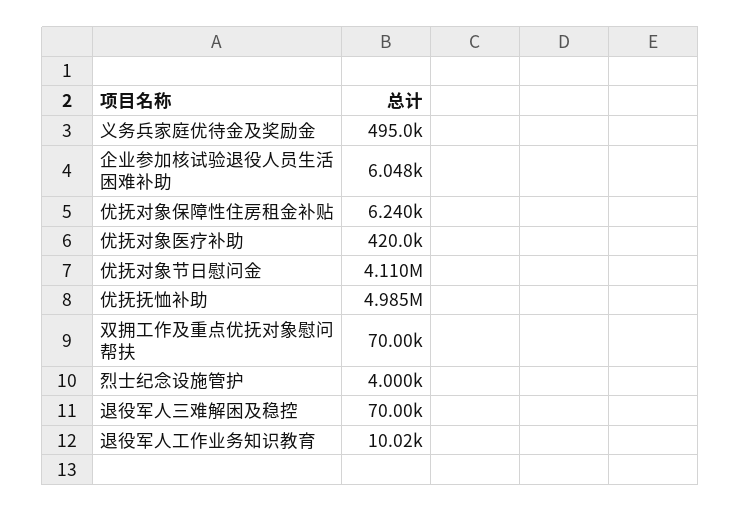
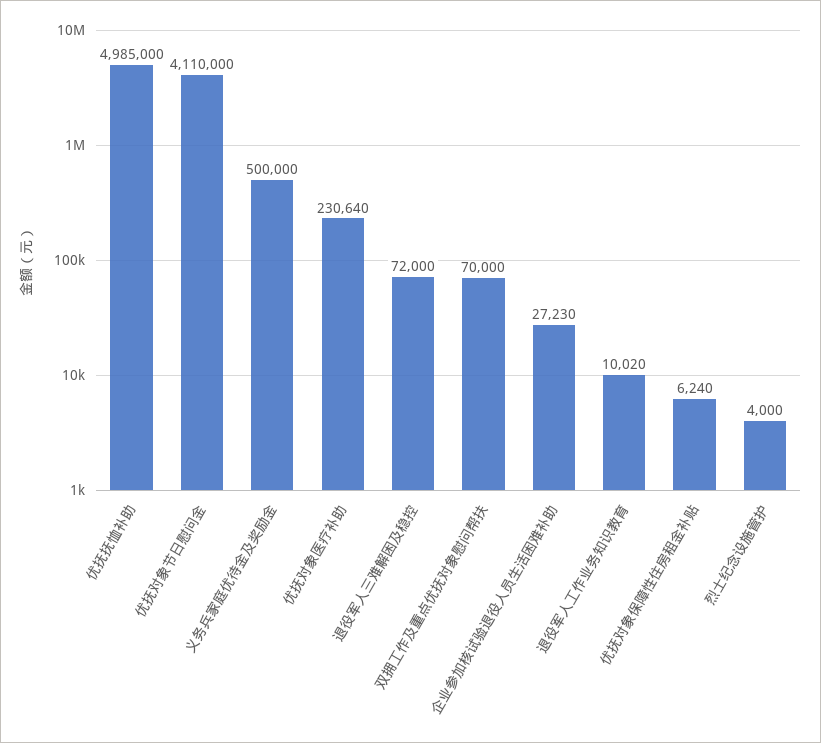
  {
-   "义务兵家庭优待金及奖励金": 495000,
+   "义务兵家庭优待金及奖励金": 500000,
-   "企业参加核试验退役人员生活困难补助": 6048,
+   "企业参加核试验退役人员生活困难补助": 27230,
    "优抚对象保障性住房租金补贴": 6240,
-   "优抚对象医疗补助": 420000,
+   "优抚对象医疗补助": 230640,
    "优抚对象节日慰问金": 4110000,
    "优抚抚恤补助": 4985000,
    "双拥工作及重点优抚对象慰问帮扶": 70000,
    "烈士纪念设施管护": 4000,
-   "退役军人三难解困及稳控": 70000,
+   "退役军人三难解困及稳控": 72000,
    "退役军人工作业务知识教育": 10020
  }

